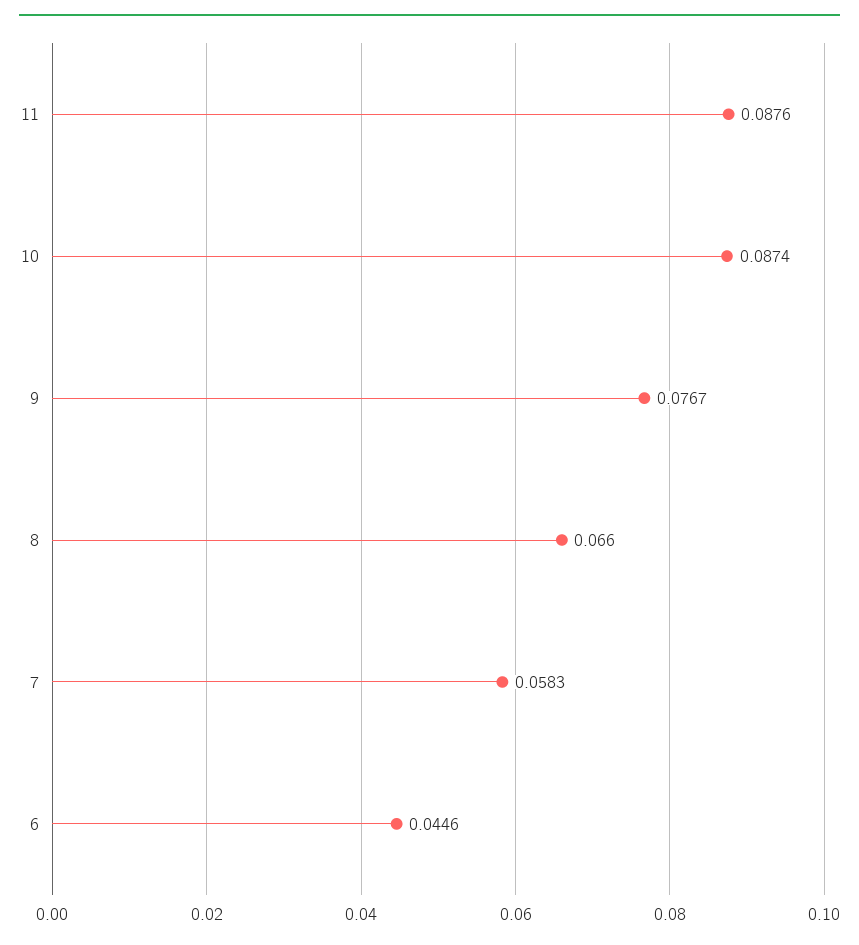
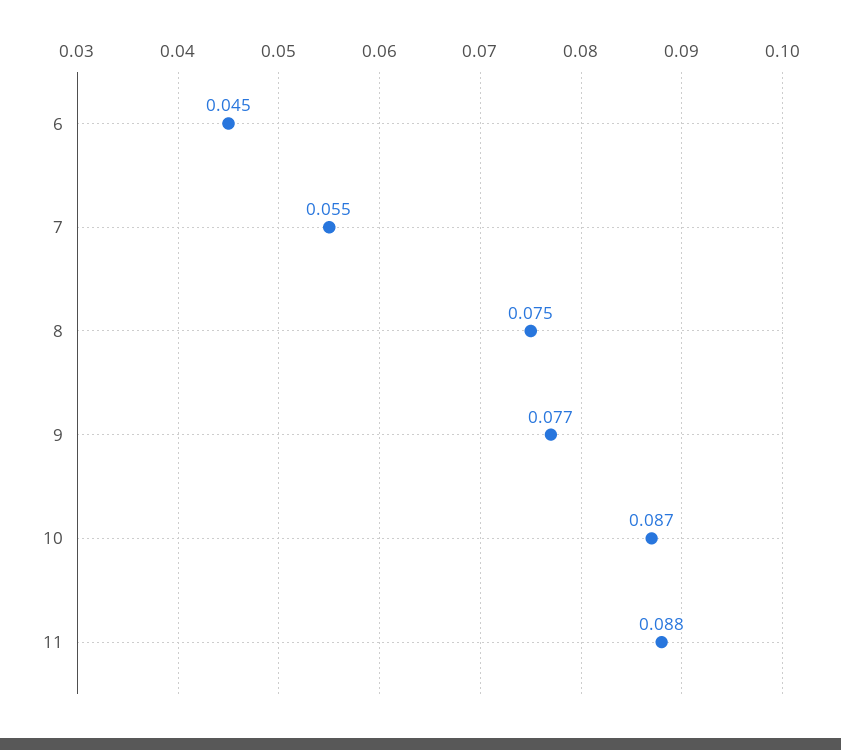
  {
    "11": 0.0876,
    "10": 0.0874,
    "9": 0.0767,
-   "8": 0.066,
+   "8": 0.075,
-   "7": 0.0583,
+   "7": 0.055,
    "6": 0.0446
  }

